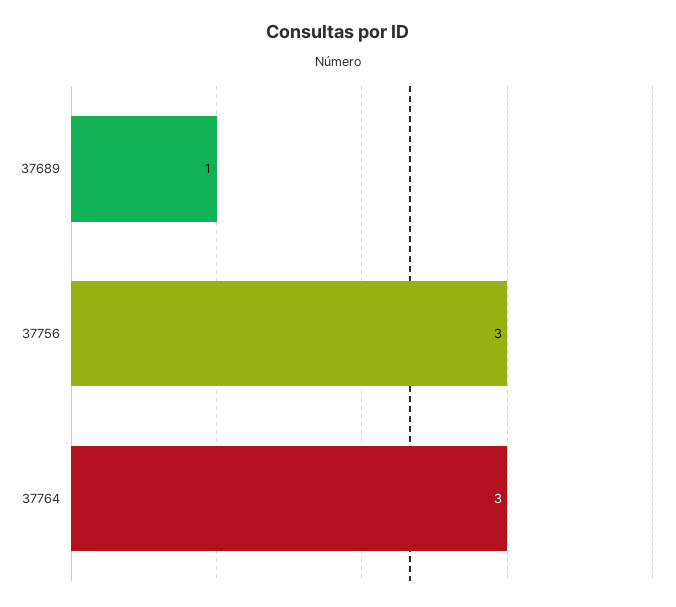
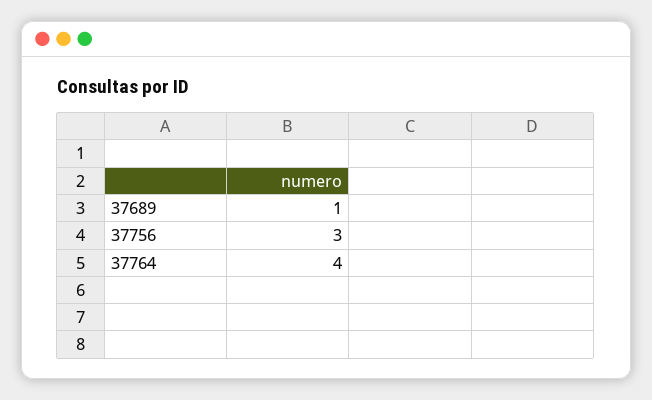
  {
    "37689": 1,
    "37756": 3,
-   "37764": 3
+   "37764": 4
  }

